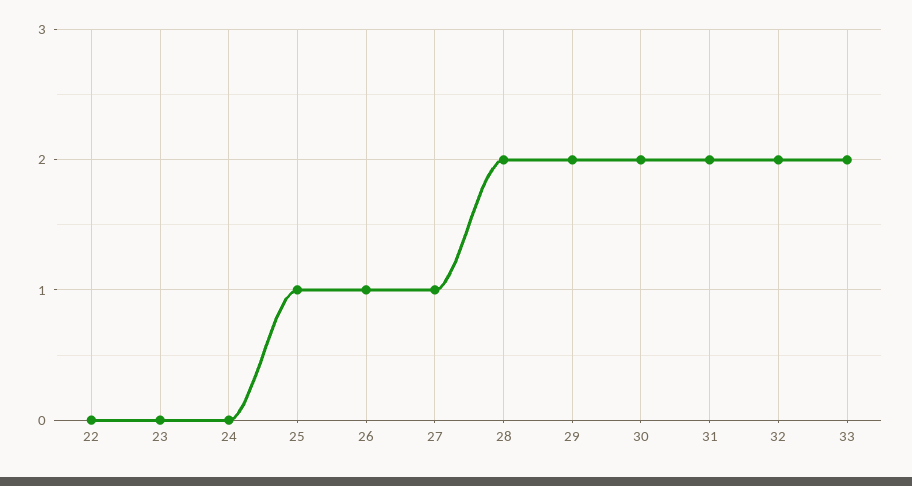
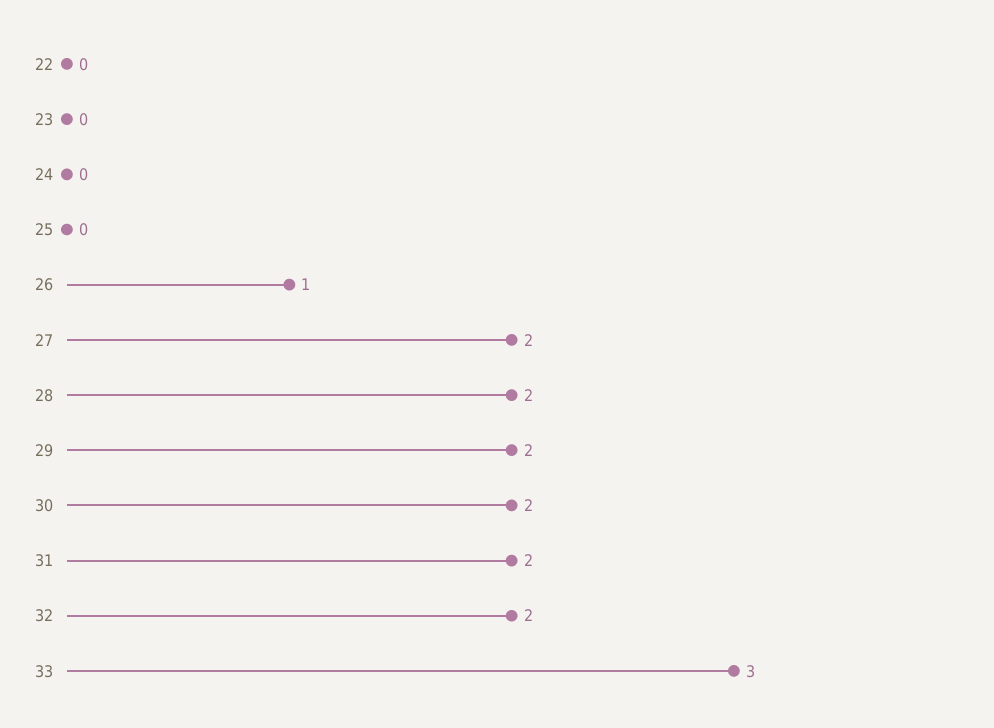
  {
    "22": 0,
    "23": 0,
    "24": 0,
-   "25": 1,
+   "25": 0,
    "26": 1,
-   "27": 1,
+   "27": 2,
    "28": 2,
    "29": 2,
    "30": 2,
    "31": 2,
    "32": 2,
-   "33": 2
+   "33": 3
  }

